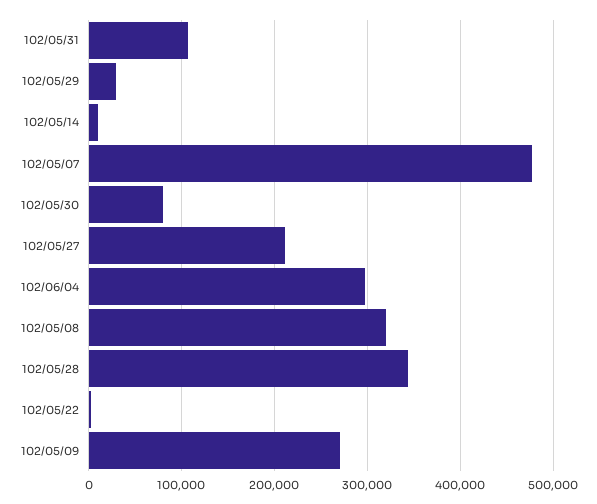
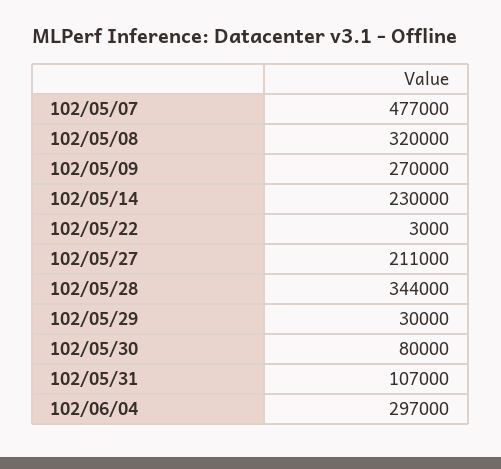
  {
    "102/05/31": 107000,
    "102/05/29": 30000,
-   "102/05/14": 10000,
+   "102/05/14": 230000,
    "102/05/07": 477000,
    "102/05/30": 80000,
    "102/05/27": 211000,
    "102/06/04": 297000,
    "102/05/08": 320000,
    "102/05/28": 344000,
    "102/05/22": 3000,
    "102/05/09": 270000
  }

